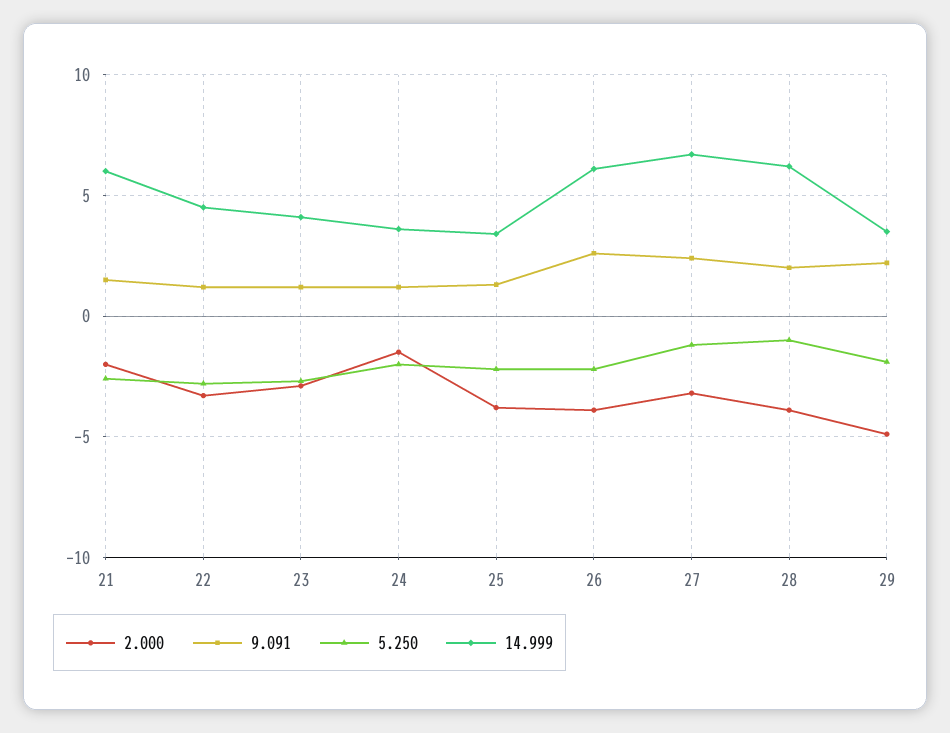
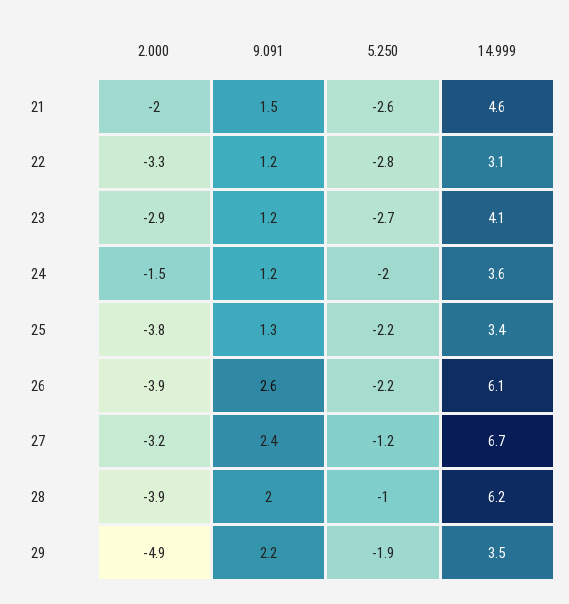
  {
    "2.000": {
      "21": -2,
      "22": -3.3,
      "23": -2.9,
      "24": -1.5,
      "25": -3.8,
      "26": -3.9,
      "27": -3.2,
      "28": -3.9,
      "29": -4.9
    },
    "9.091": {
      "21": 1.5,
      "22": 1.2,
      "23": 1.2,
      "24": 1.2,
      "25": 1.3,
      "26": 2.6,
      "27": 2.4,
      "28": 2,
      "29": 2.2
    },
    "5.250": {
      "21": -2.6,
      "22": -2.8,
      "23": -2.7,
      "24": -2,
      "25": -2.2,
      "26": -2.2,
      "27": -1.2,
      "28": -1,
      "29": -1.9
    },
    "14.999": {
-     "21": 6,
+     "21": 4.6,
-     "22": 4.5,
+     "22": 3.1,
      "23": 4.1,
      "24": 3.6,
      "25": 3.4,
      "26": 6.1,
      "27": 6.7,
      "28": 6.2,
      "29": 3.5
    }
  }

